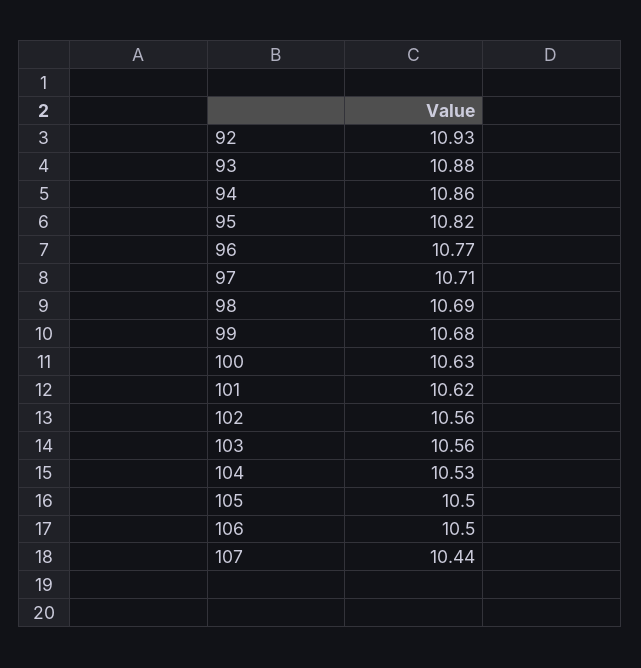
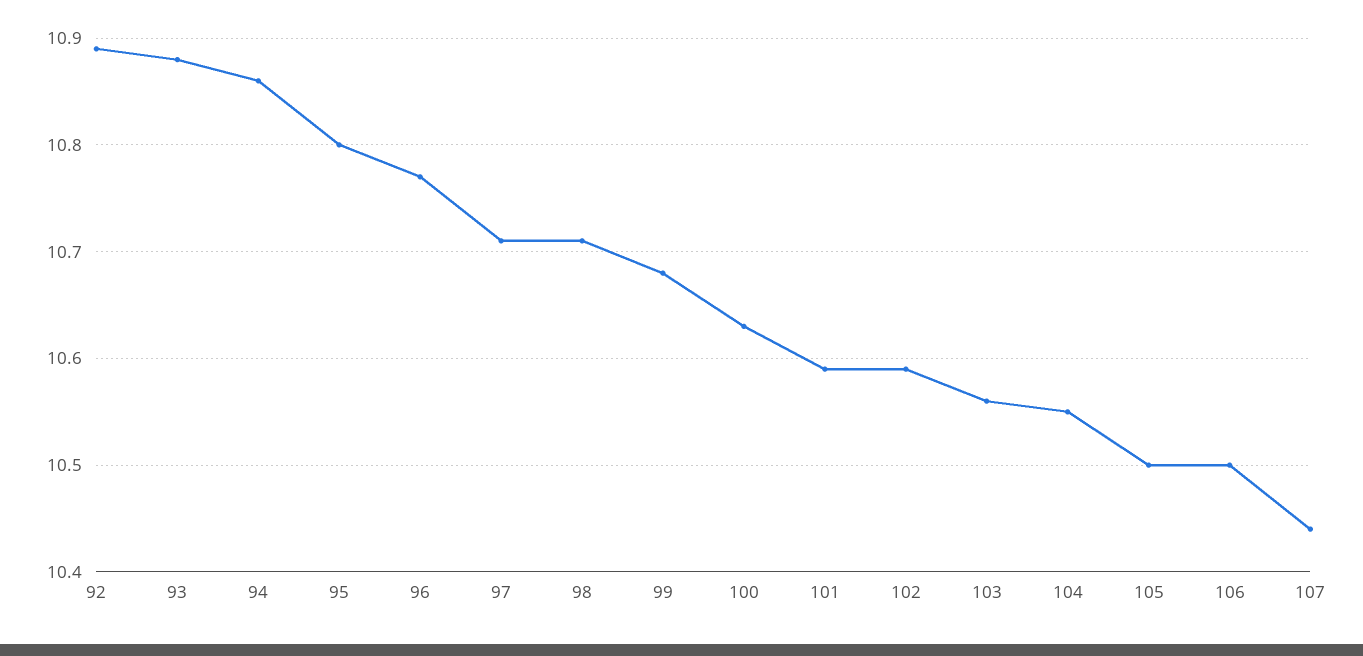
  {
-   "92": 10.93,
+   "92": 10.89,
    "93": 10.88,
    "94": 10.86,
-   "95": 10.82,
+   "95": 10.8,
    "96": 10.77,
    "97": 10.71,
-   "98": 10.69,
+   "98": 10.71,
    "99": 10.68,
    "100": 10.63,
-   "101": 10.62,
+   "101": 10.59,
-   "102": 10.56,
+   "102": 10.59,
    "103": 10.56,
-   "104": 10.53,
+   "104": 10.55,
    "105": 10.5,
    "106": 10.5,
    "107": 10.44
  }

